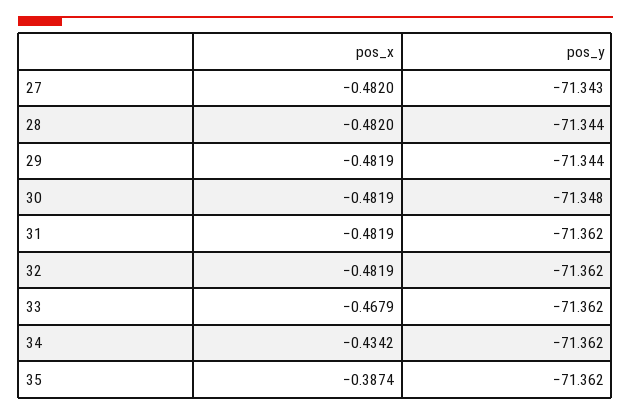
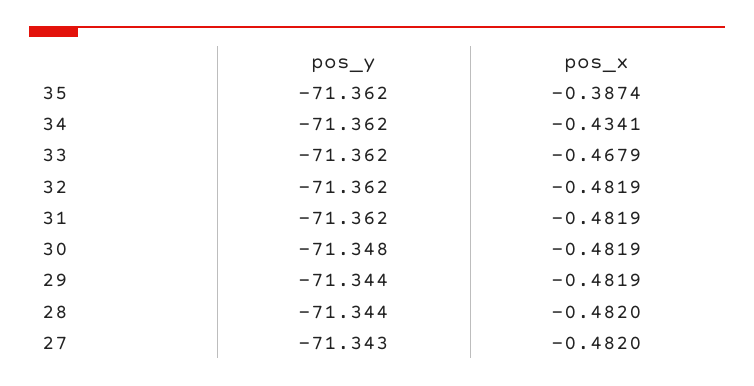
  {
    "pos_x": {
      "27": -0.482,
      "28": -0.482,
      "29": -0.4819,
      "30": -0.4819,
      "31": -0.4819,
      "32": -0.4819,
      "33": -0.4679,
-     "34": -0.4342,
+     "34": -0.4341,
      "35": -0.3874
    },
    "pos_y": {
      "27": -71.343,
      "28": -71.344,
      "29": -71.344,
      "30": -71.348,
      "31": -71.362,
      "32": -71.362,
      "33": -71.362,
      "34": -71.362,
      "35": -71.362
    }
  }

